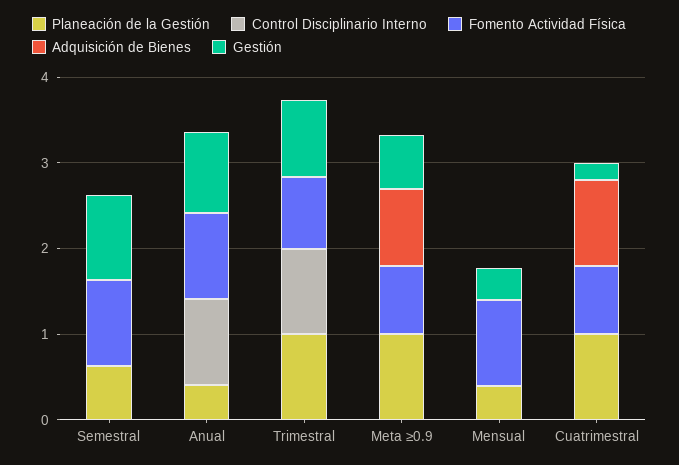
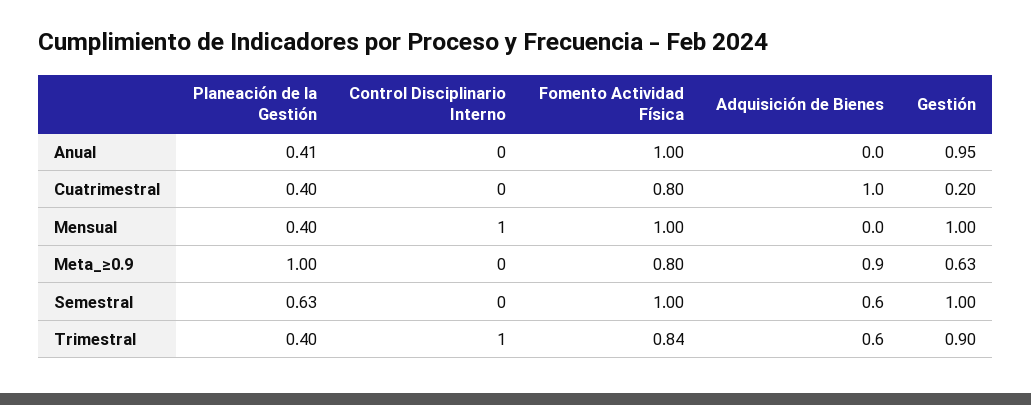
  {
    "Planeación de la Gestión": {
      "Semestral": 0.63,
      "Anual": 0.41,
-     "Trimestral": 1,
+     "Trimestral": 0.4,
      "Meta ≥0.9": 1,
      "Mensual": 0.4,
-     "Cuatrimestral": 1
+     "Cuatrimestral": 0.4
    },
    "Control Disciplinario Interno": {
      "Semestral": 0,
-     "Anual": 1,
+     "Anual": 0,
      "Trimestral": 1,
      "Meta ≥0.9": 0,
-     "Mensual": 0,
+     "Mensual": 1,
      "Cuatrimestral": 0
    },
    "Fomento Actividad Física": {
      "Semestral": 1,
      "Anual": 1,
      "Trimestral": 0.84,
      "Meta ≥0.9": 0.8,
      "Mensual": 1,
      "Cuatrimestral": 0.8
    },
    "Adquisición de Bienes": {
-     "Semestral": 0,
+     "Semestral": 0.6,
      "Anual": 0,
-     "Trimestral": 0,
+     "Trimestral": 0.6,
      "Meta ≥0.9": 0.9,
      "Mensual": 0,
      "Cuatrimestral": 1
    },
    "Gestión": {
      "Semestral": 1,
      "Anual": 0.95,
      "Trimestral": 0.9,
      "Meta ≥0.9": 0.63,
-     "Mensual": 0.4,
+     "Mensual": 1,
      "Cuatrimestral": 0.2
    }
  }

